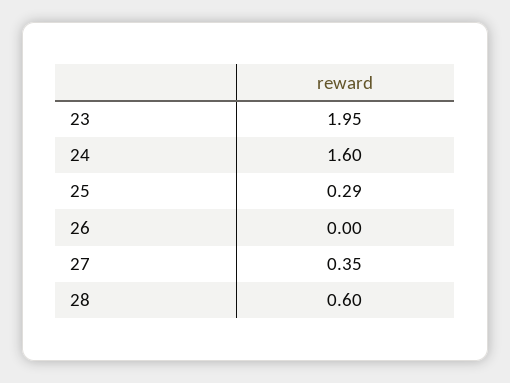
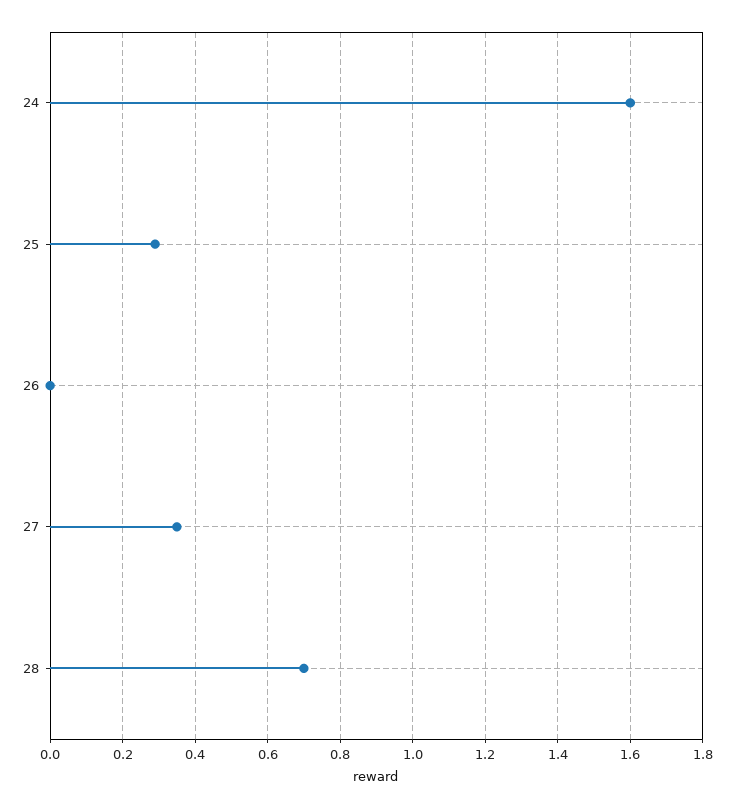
  {
-   "23": 1.95,
    "24": 1.6,
    "25": 0.29,
    "26": 0,
    "27": 0.35,
-   "28": 0.6
+   "28": 0.7
  }

